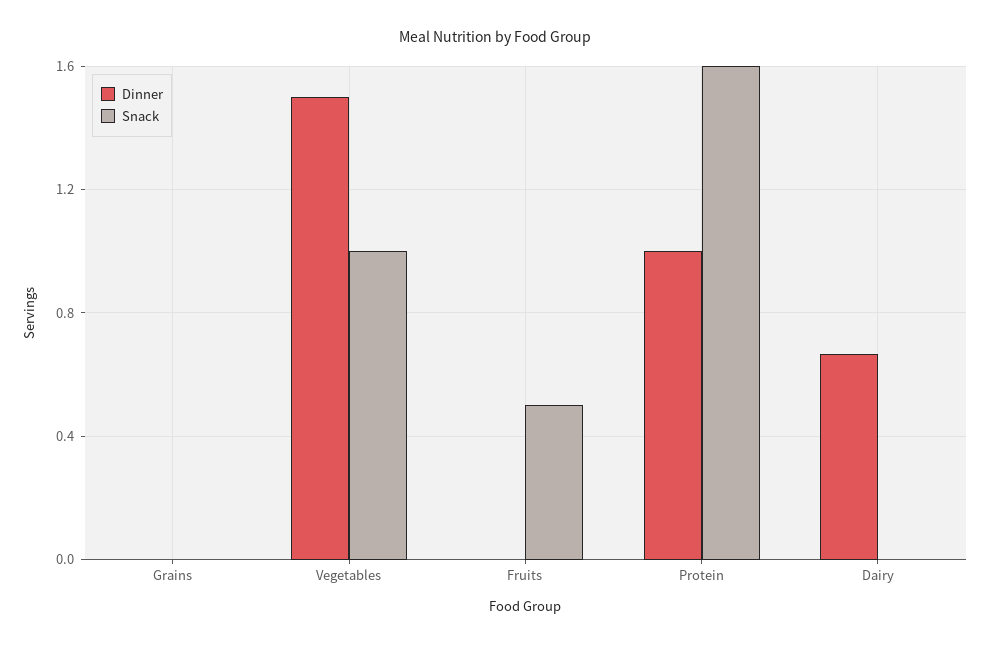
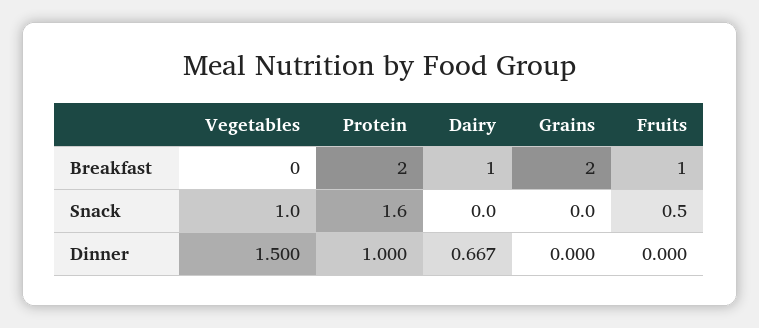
  {
    "Dinner": {
      "Grains": 0,
      "Vegetables": 1.5,
      "Fruits": 0,
      "Protein": 1,
      "Dairy": 0.667
    },
    "Snack": {
      "Grains": 0,
      "Vegetables": 1,
      "Fruits": 0.5,
      "Protein": 1.6,
      "Dairy": 0
-   }
+   },
+   "Breakfast": {
+     "Vegetables": 0,
+     "Protein": 2,
+     "Dairy": 1,
+     "Grains": 2,
+     "Fruits": 1
+   }
  }

